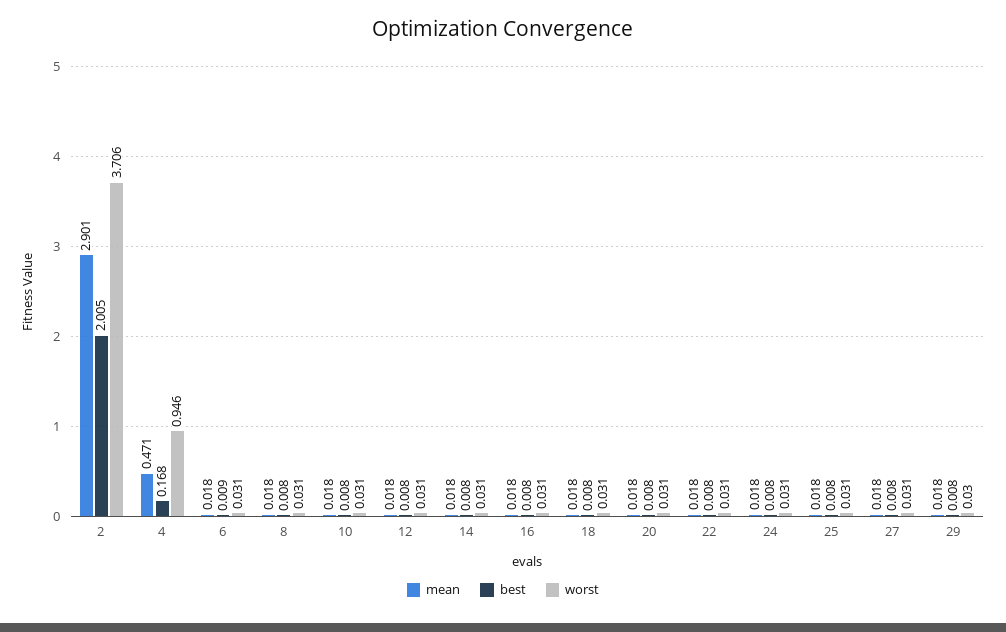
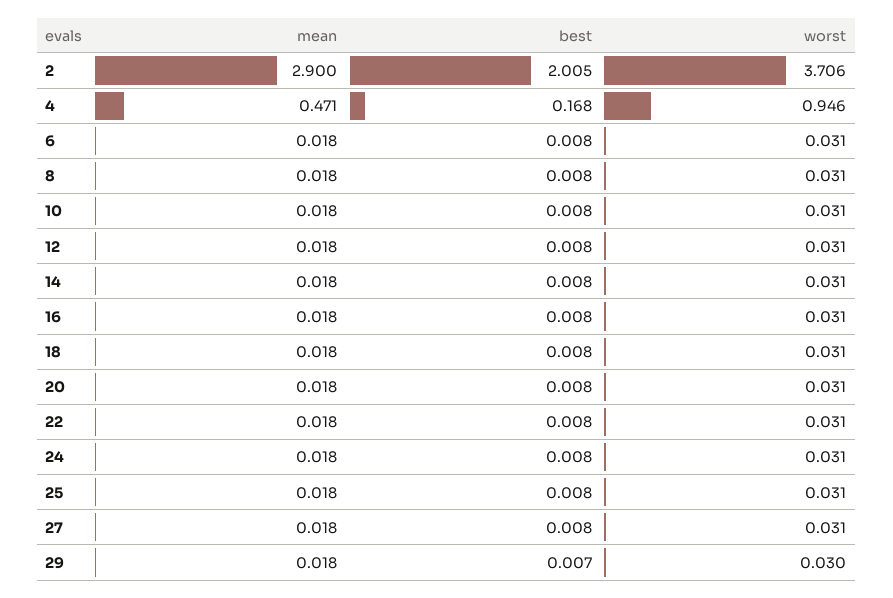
  {
    "mean": {
-     "2": 2.901,
+     "2": 2.9,
      "4": 0.471,
      "6": 0.018,
      "8": 0.018,
      "10": 0.018,
      "12": 0.018,
      "14": 0.018,
      "16": 0.018,
      "18": 0.018,
      "20": 0.018,
      "22": 0.018,
      "24": 0.018,
      "25": 0.018,
      "27": 0.018,
      "29": 0.018
    },
    "best": {
      "2": 2.005,
      "4": 0.168,
-     "6": 0.009,
+     "6": 0.008,
      "8": 0.008,
      "10": 0.008,
      "12": 0.008,
      "14": 0.008,
      "16": 0.008,
      "18": 0.008,
      "20": 0.008,
      "22": 0.008,
      "24": 0.008,
      "25": 0.008,
      "27": 0.008,
-     "29": 0.008
+     "29": 0.007
    },
    "worst": {
      "2": 3.706,
      "4": 0.946,
      "6": 0.031,
      "8": 0.031,
      "10": 0.031,
      "12": 0.031,
      "14": 0.031,
      "16": 0.031,
      "18": 0.031,
      "20": 0.031,
      "22": 0.031,
      "24": 0.031,
      "25": 0.031,
      "27": 0.031,
      "29": 0.03
    }
  }

